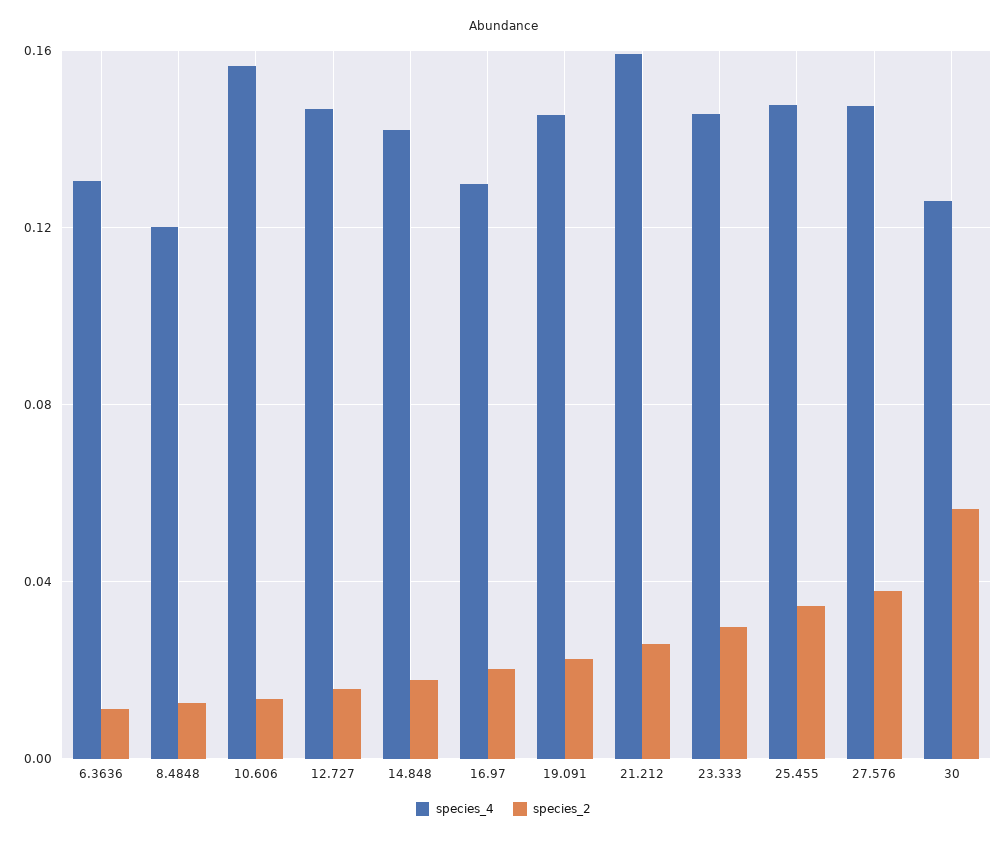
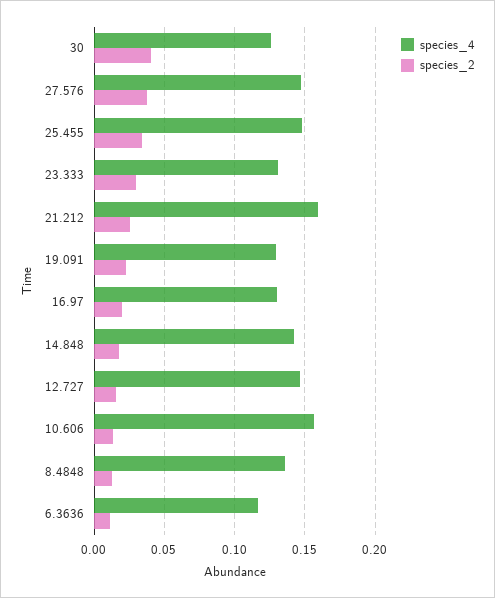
  {
    "species_4": {
-     "6.3636": 0.13,
+     "6.3636": 0.115,
-     "8.4848": 0.12,
+     "8.4848": 0.135,
      "10.606": 0.155,
      "12.727": 0.145,
      "14.848": 0.14,
      "16.97": 0.13,
-     "19.091": 0.145,
+     "19.091": 0.13,
      "21.212": 0.16,
-     "23.333": 0.145,
+     "23.333": 0.13,
      "25.455": 0.15,
      "27.576": 0.145,
      "30": 0.125
    },
    "species_2": {
      "6.3636": 0.01,
      "8.4848": 0.015,
      "10.606": 0.015,
      "12.727": 0.015,
      "14.848": 0.02,
      "16.97": 0.02,
      "19.091": 0.025,
      "21.212": 0.025,
      "23.333": 0.03,
      "25.455": 0.035,
      "27.576": 0.04,
-     "30": 0.055
+     "30": 0.04
    }
  }

